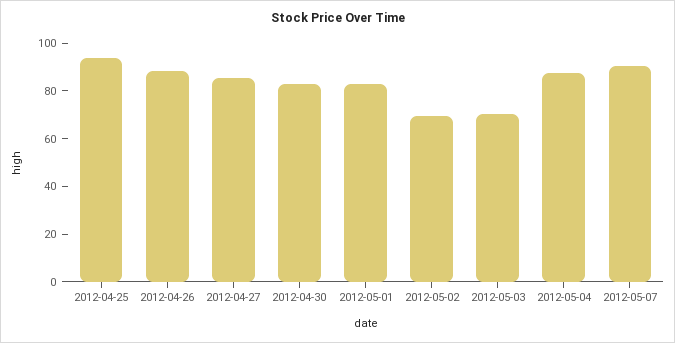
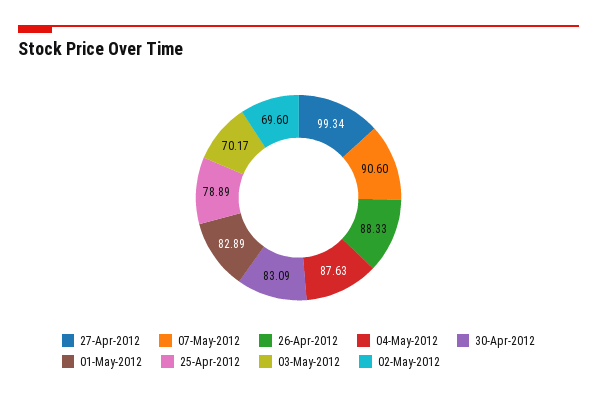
  {
-   "2012-04-25": 95,
+   "2012-04-25": 78.89,
    "2012-04-26": 88.33,
-   "2012-04-27": 85,
+   "2012-04-27": 99.34,
    "2012-04-30": 83.09,
    "2012-05-01": 82.89,
    "2012-05-02": 69.6,
    "2012-05-03": 70.17,
    "2012-05-04": 87.63,
    "2012-05-07": 90.6
  }

